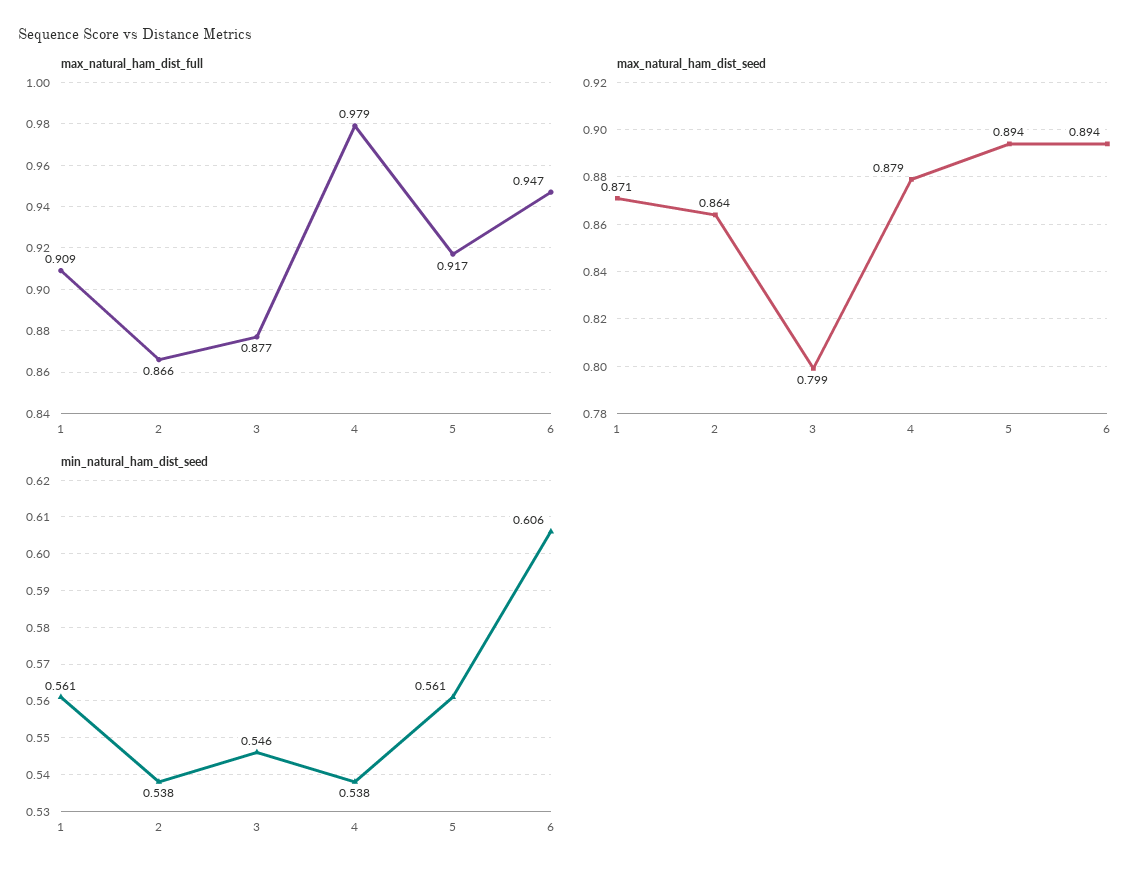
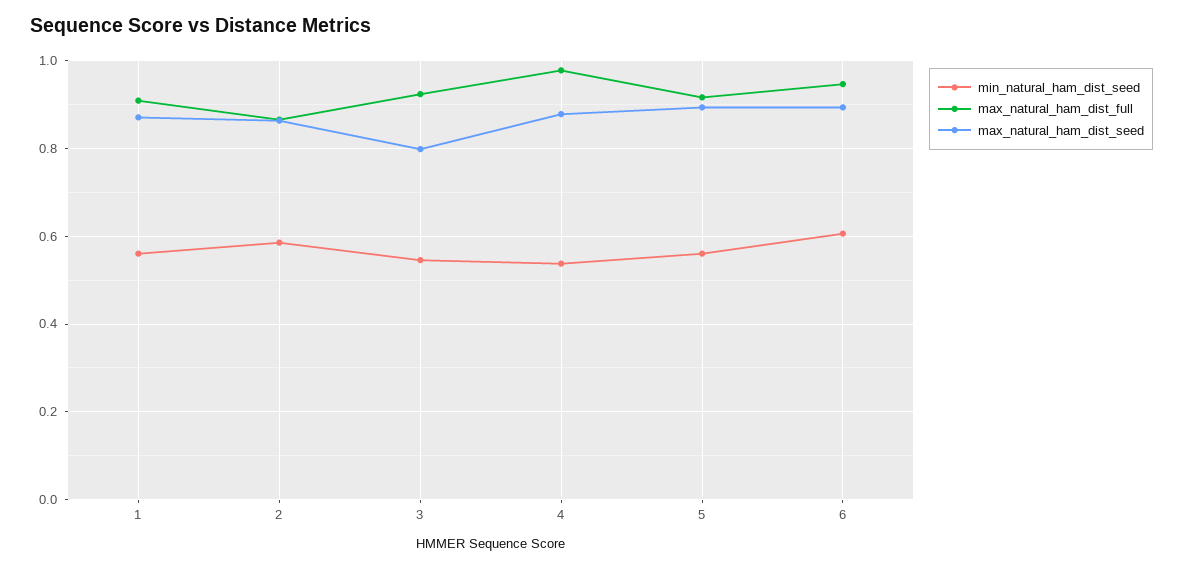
  {
    "max_natural_ham_dist_full": {
      "1": 0.909,
      "2": 0.866,
-     "3": 0.877,
+     "3": 0.92,
      "4": 0.979,
      "5": 0.917,
      "6": 0.947
    },
    "max_natural_ham_dist_seed": {
      "1": 0.871,
      "2": 0.864,
      "3": 0.799,
      "4": 0.879,
      "5": 0.894,
      "6": 0.894
    },
    "min_natural_ham_dist_seed": {
      "1": 0.561,
-     "2": 0.538,
+     "2": 0.58,
      "3": 0.546,
      "4": 0.538,
      "5": 0.561,
      "6": 0.606
    }
  }

